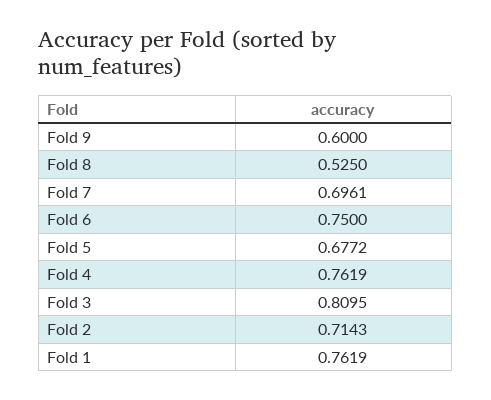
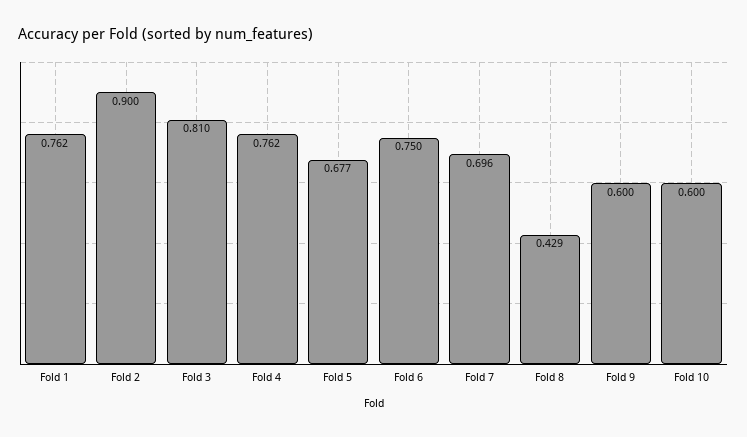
  {
    "Fold 9": 0.6,
-   "Fold 8": 0.525,
+   "Fold 8": 0.429,
    "Fold 7": 0.6961,
    "Fold 6": 0.75,
    "Fold 5": 0.6772,
    "Fold 4": 0.7619,
    "Fold 3": 0.8095,
-   "Fold 2": 0.7143,
+   "Fold 2": 0.9,
-   "Fold 1": 0.7619
+   "Fold 1": 0.7619,
+   "Fold 10": 0.6
  }

